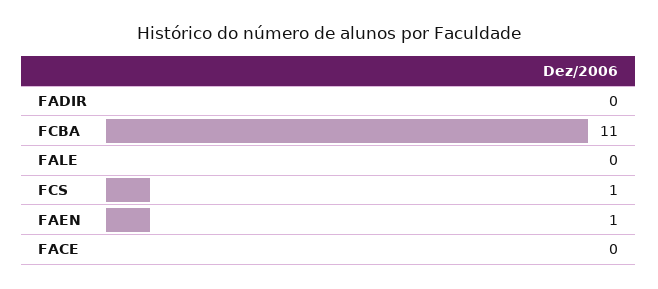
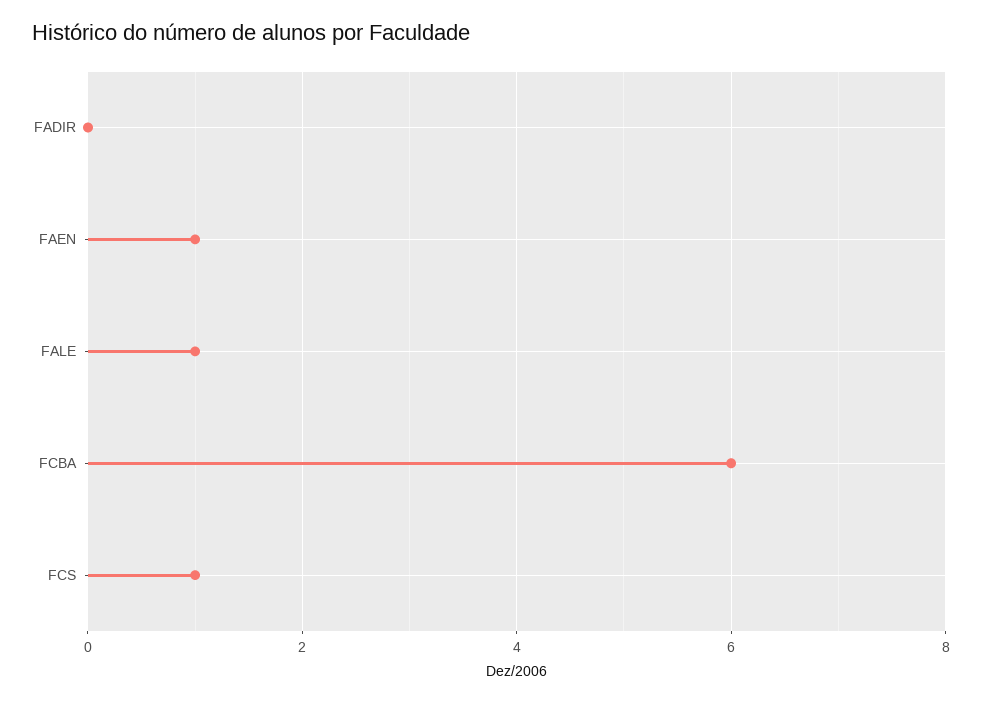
  {
    "FADIR": 0,
-   "FCBA": 11,
+   "FCBA": 6,
-   "FALE": 0,
+   "FALE": 1,
    "FCS": 1,
-   "FAEN": 1,
+   "FAEN": 1
-   "FACE": 0
  }

